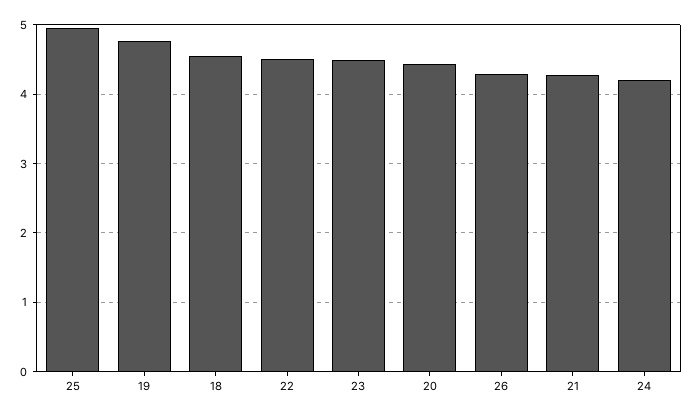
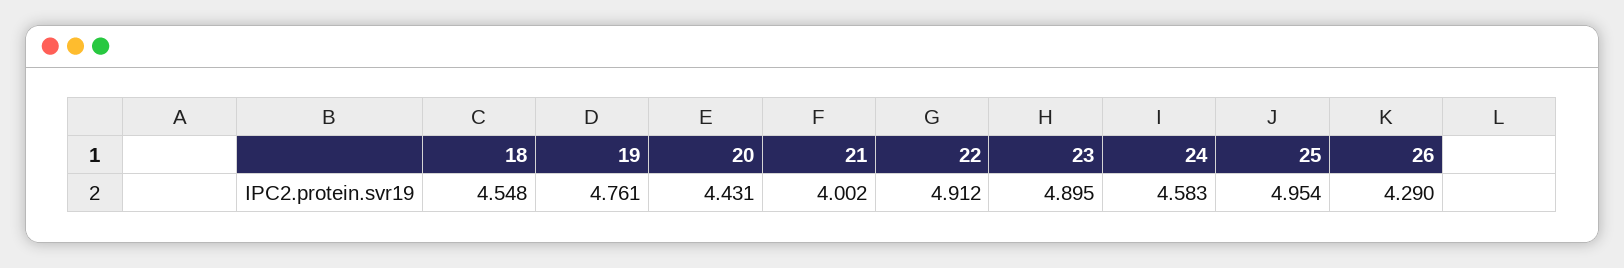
  {
    "25": 4.954,
    "19": 4.761,
    "18": 4.548,
-   "22": 4.5,
+   "22": 4.912,
-   "23": 4.5,
+   "23": 4.895,
    "20": 4.431,
    "26": 4.29,
-   "21": 4.3,
+   "21": 4.002,
-   "24": 4.2
+   "24": 4.583
  }

